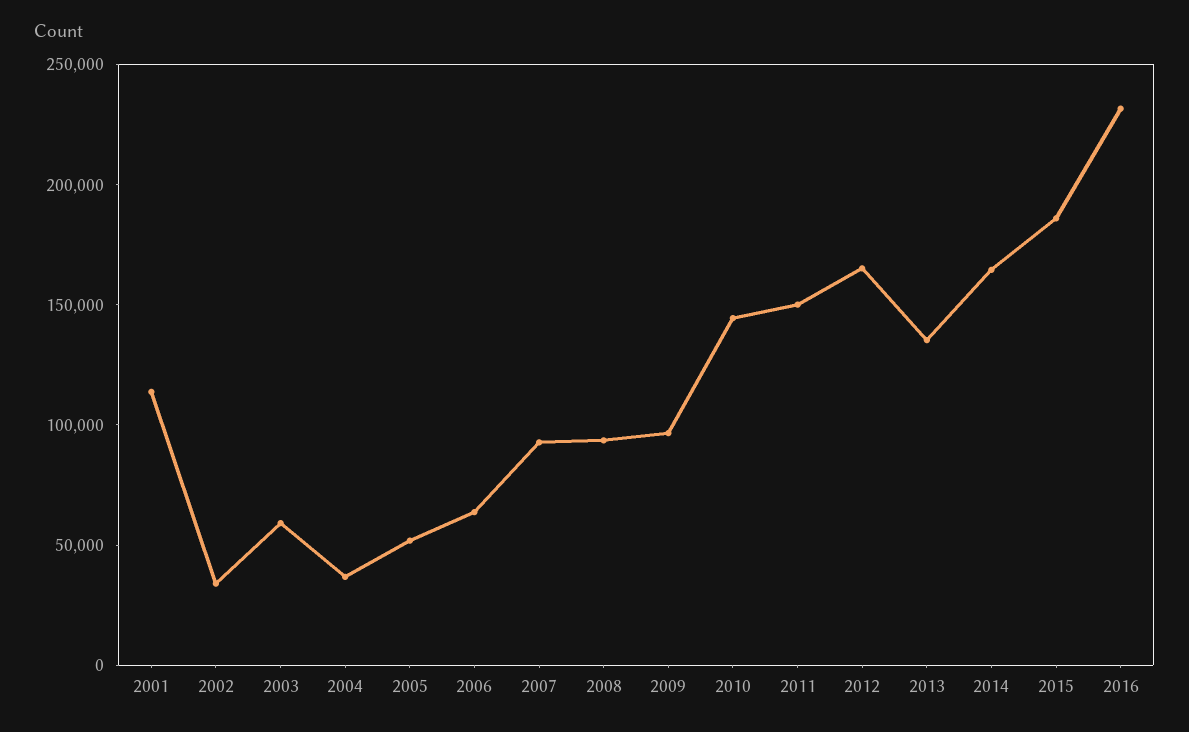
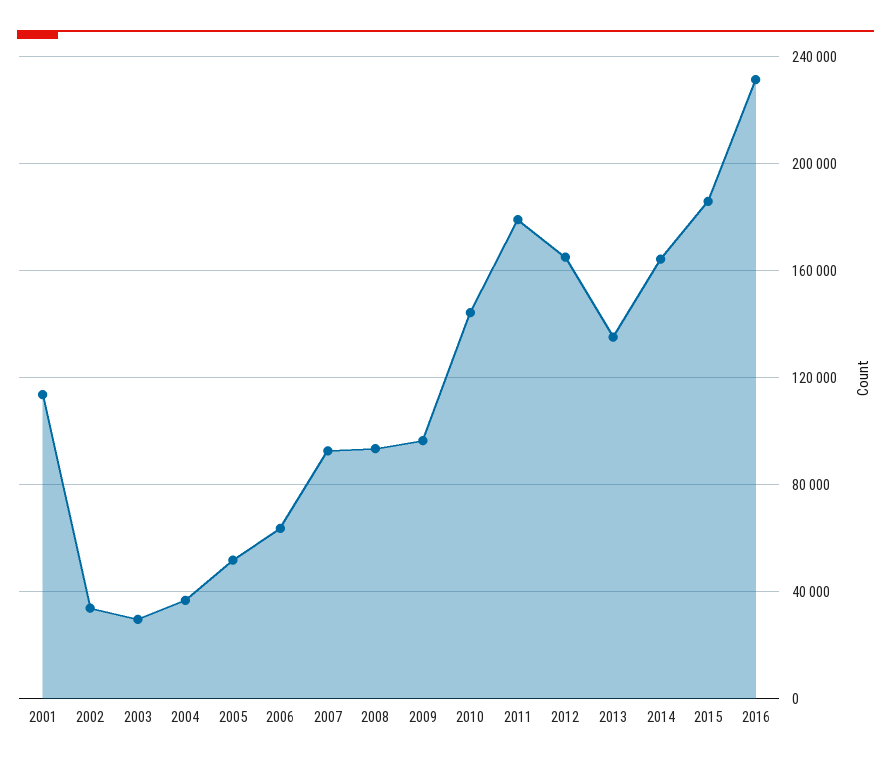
  {
    "2001": 115000,
    "2002": 35000,
-   "2003": 60000,
+   "2003": 30000,
    "2004": 35000,
    "2005": 50000,
    "2006": 65000,
    "2007": 95000,
    "2008": 95000,
    "2009": 95000,
    "2010": 145000,
-   "2011": 150000,
+   "2011": 180000,
    "2012": 165000,
    "2013": 135000,
    "2014": 165000,
    "2015": 185000,
    "2016": 230000
  }

